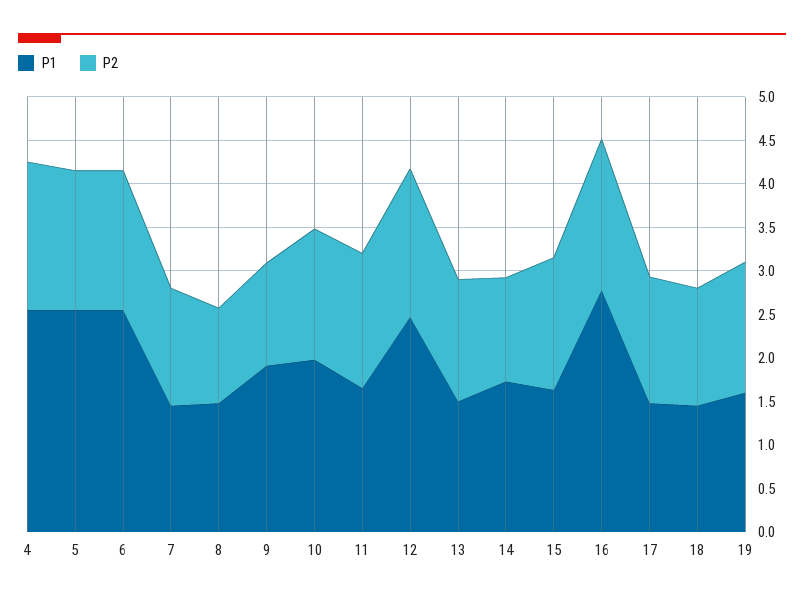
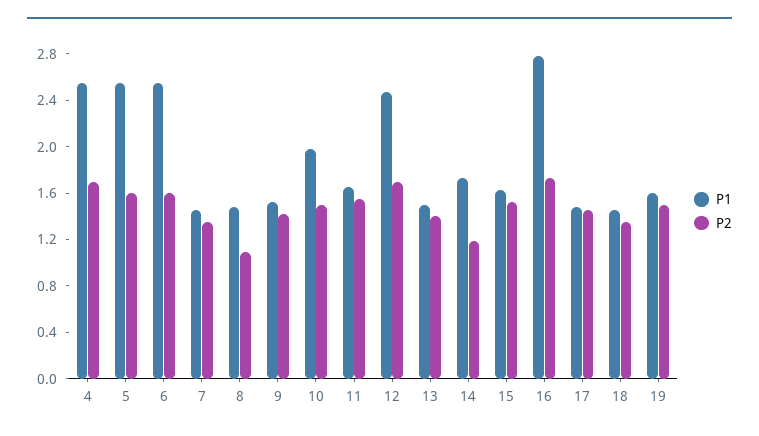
  {
    "P1": {
      "4": 2.6,
      "5": 2.6,
      "6": 2.6,
      "7": 1.5,
      "8": 1.5,
-     "9": 1.9,
+     "9": 1.5,
      "10": 2,
      "11": 1.7,
      "12": 2.5,
      "13": 1.5,
      "14": 1.7,
      "15": 1.6,
      "16": 2.8,
      "17": 1.5,
      "18": 1.5,
      "19": 1.6
    },
    "P2": {
      "4": 1.7,
      "5": 1.6,
      "6": 1.6,
      "7": 1.4,
      "8": 1.1,
-     "9": 1.2,
+     "9": 1.4,
      "10": 1.5,
      "11": 1.6,
      "12": 1.7,
      "13": 1.4,
      "14": 1.2,
      "15": 1.5,
      "16": 1.7,
      "17": 1.5,
      "18": 1.4,
      "19": 1.5
    }
  }

